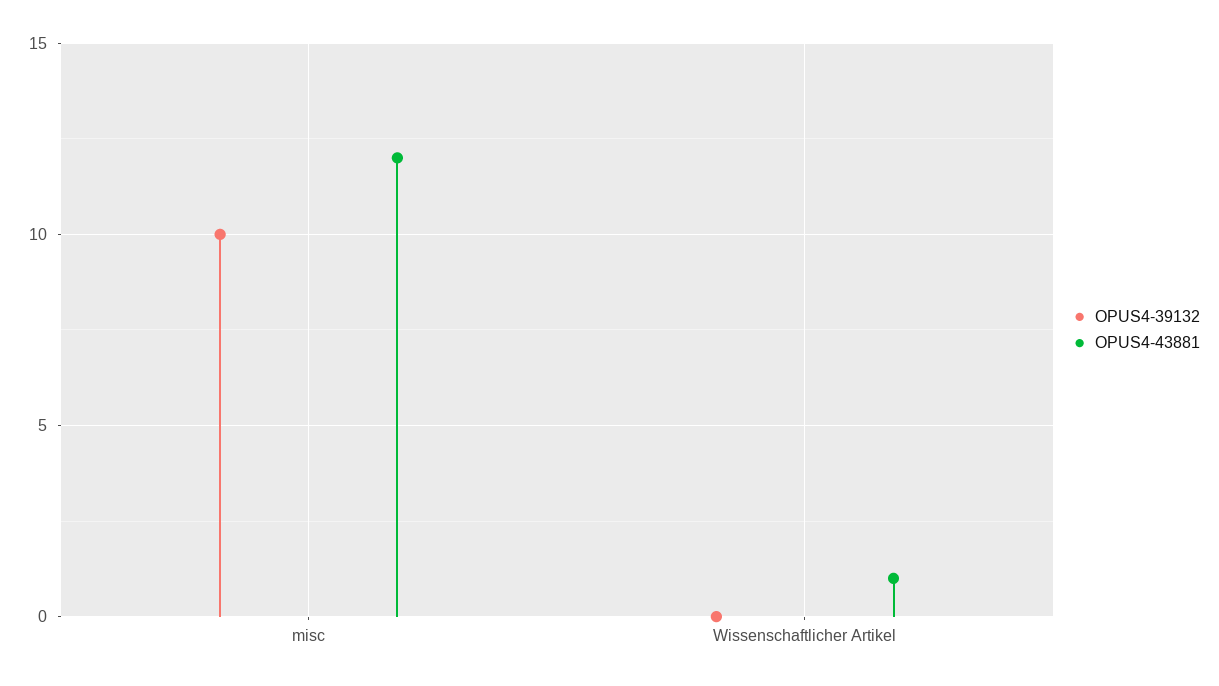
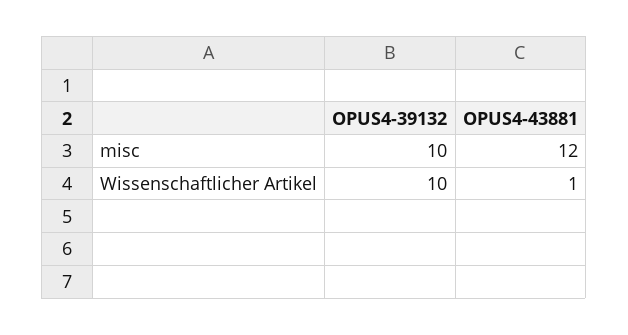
  {
    "OPUS4-39132": {
      "misc": 10,
-     "Wissenschaftlicher Artikel": 0
+     "Wissenschaftlicher Artikel": 10
    },
    "OPUS4-43881": {
      "misc": 12,
      "Wissenschaftlicher Artikel": 1
    }
  }

